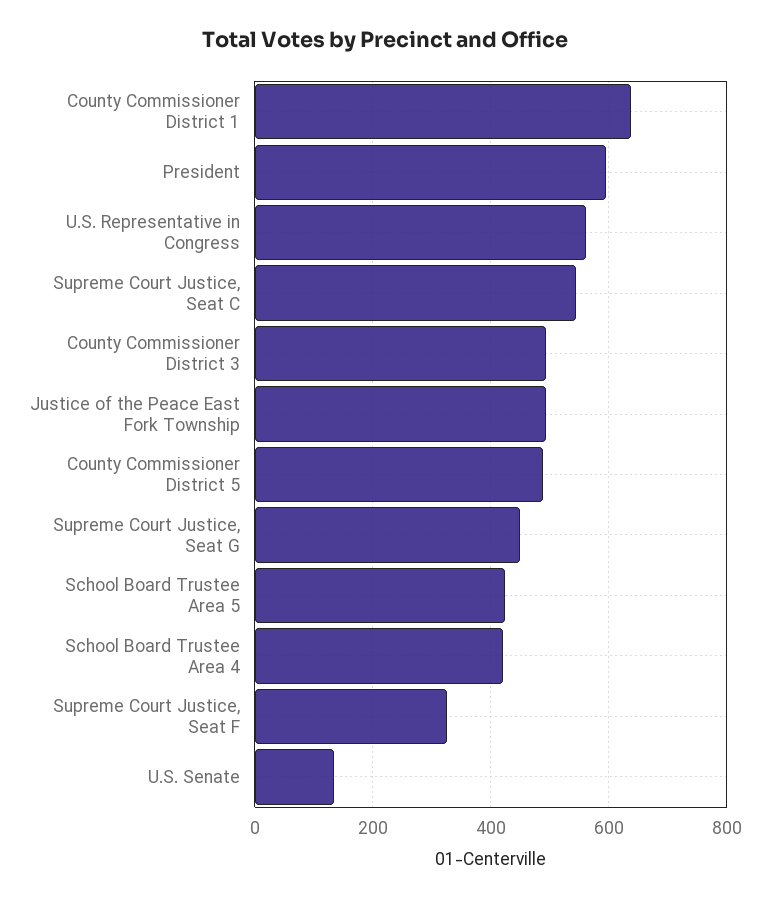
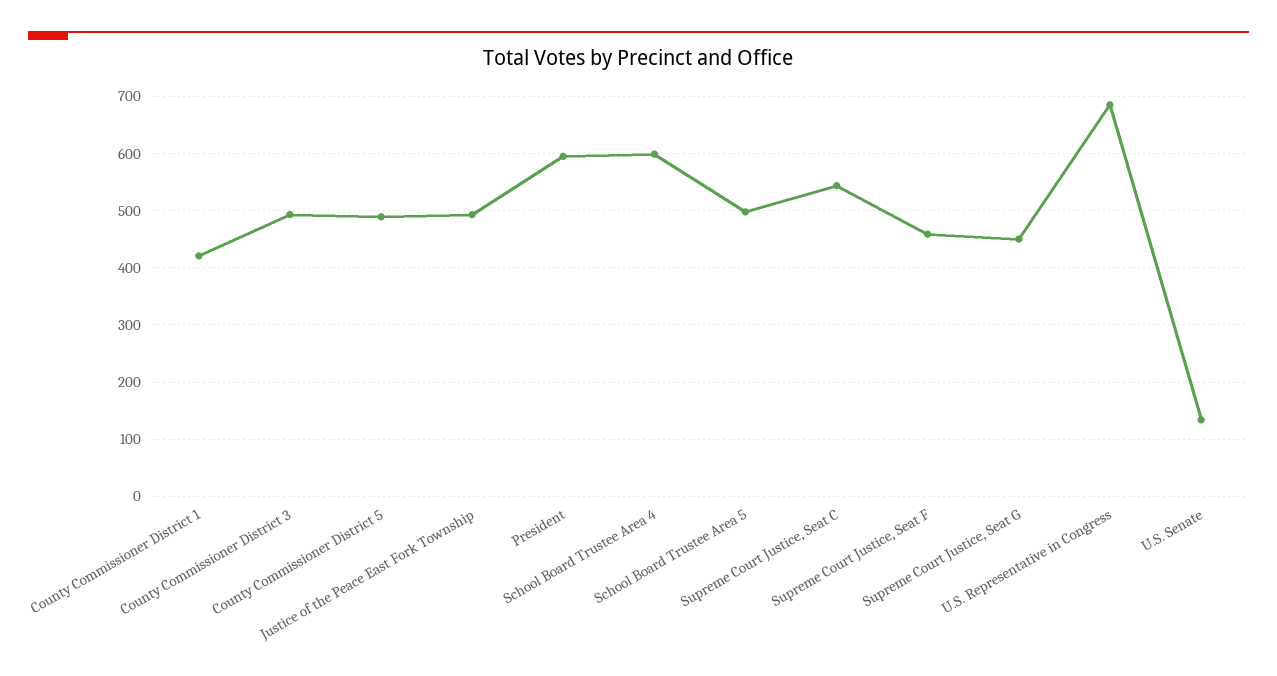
  {
-   "County Commissioner District 1": 640,
+   "County Commissioner District 1": 420,
    "President": 600,
-   "U.S. Representative in Congress": 560,
+   "U.S. Representative in Congress": 680,
    "Supreme Court Justice, Seat C": 540,
    "County Commissioner District 3": 500,
    "Justice of the Peace East Fork Township": 500,
    "County Commissioner District 5": 480,
    "Supreme Court Justice, Seat G": 460,
-   "School Board Trustee Area 5": 420,
+   "School Board Trustee Area 5": 500,
-   "School Board Trustee Area 4": 420,
+   "School Board Trustee Area 4": 600,
-   "Supreme Court Justice, Seat F": 320,
+   "Supreme Court Justice, Seat F": 460,
    "U.S. Senate": 140
  }

